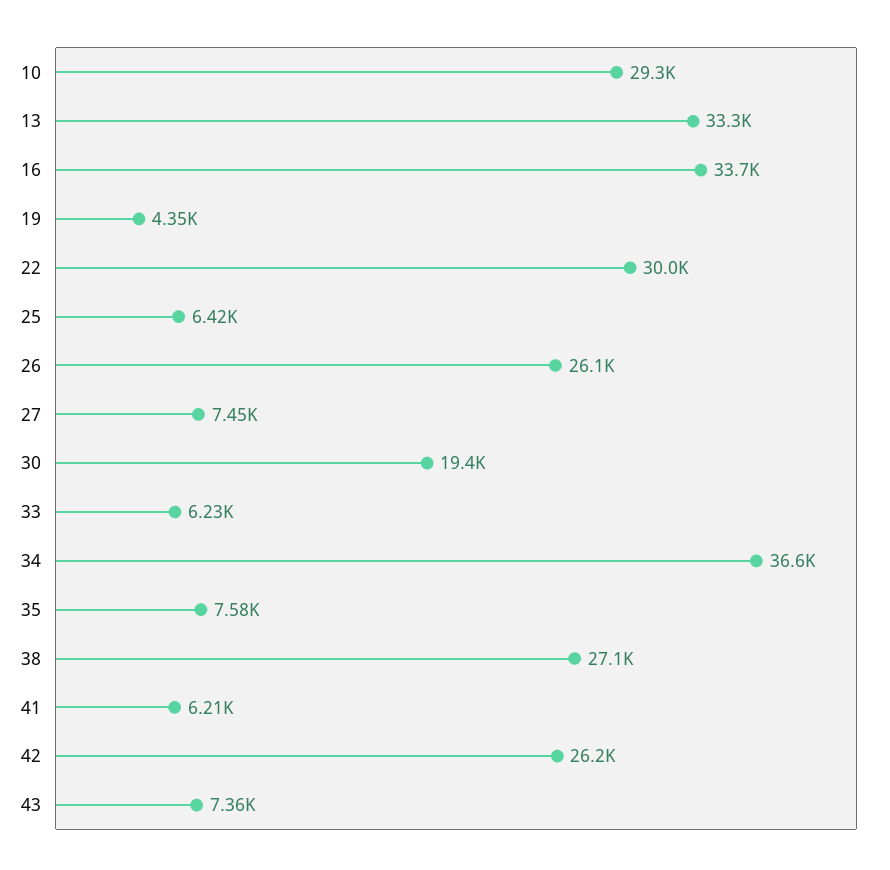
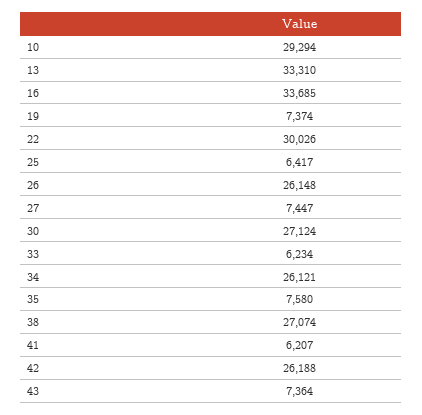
  {
    "10": 29294,
    "13": 33310,
    "16": 33685,
-   "19": 4350,
+   "19": 7374,
    "22": 30026,
    "25": 6417,
    "26": 26148,
    "27": 7447,
-   "30": 19400,
+   "30": 27124,
    "33": 6234,
-   "34": 36600,
+   "34": 26121,
    "35": 7580,
    "38": 27074,
    "41": 6207,
    "42": 26188,
    "43": 7364
  }

